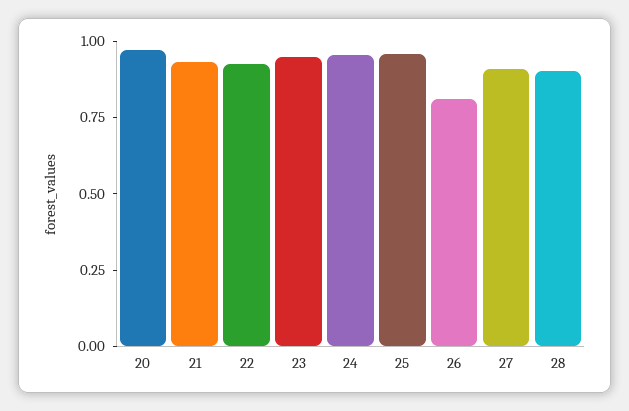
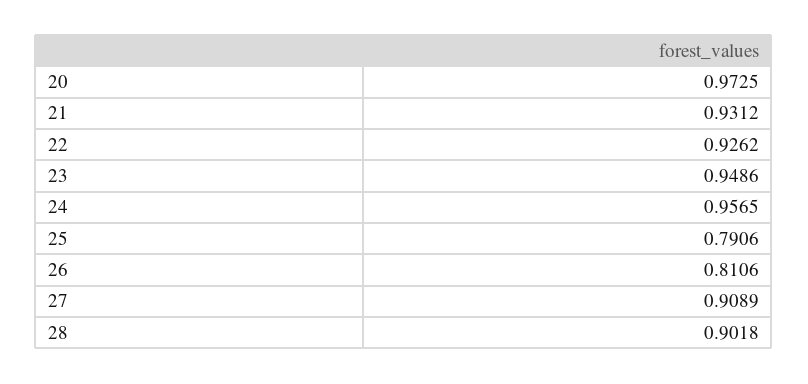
  {
    "20": 0.9725,
    "21": 0.9312,
    "22": 0.9262,
    "23": 0.9486,
    "24": 0.9565,
-   "25": 0.95,
+   "25": 0.7906,
    "26": 0.8106,
    "27": 0.9089,
    "28": 0.9018
  }

